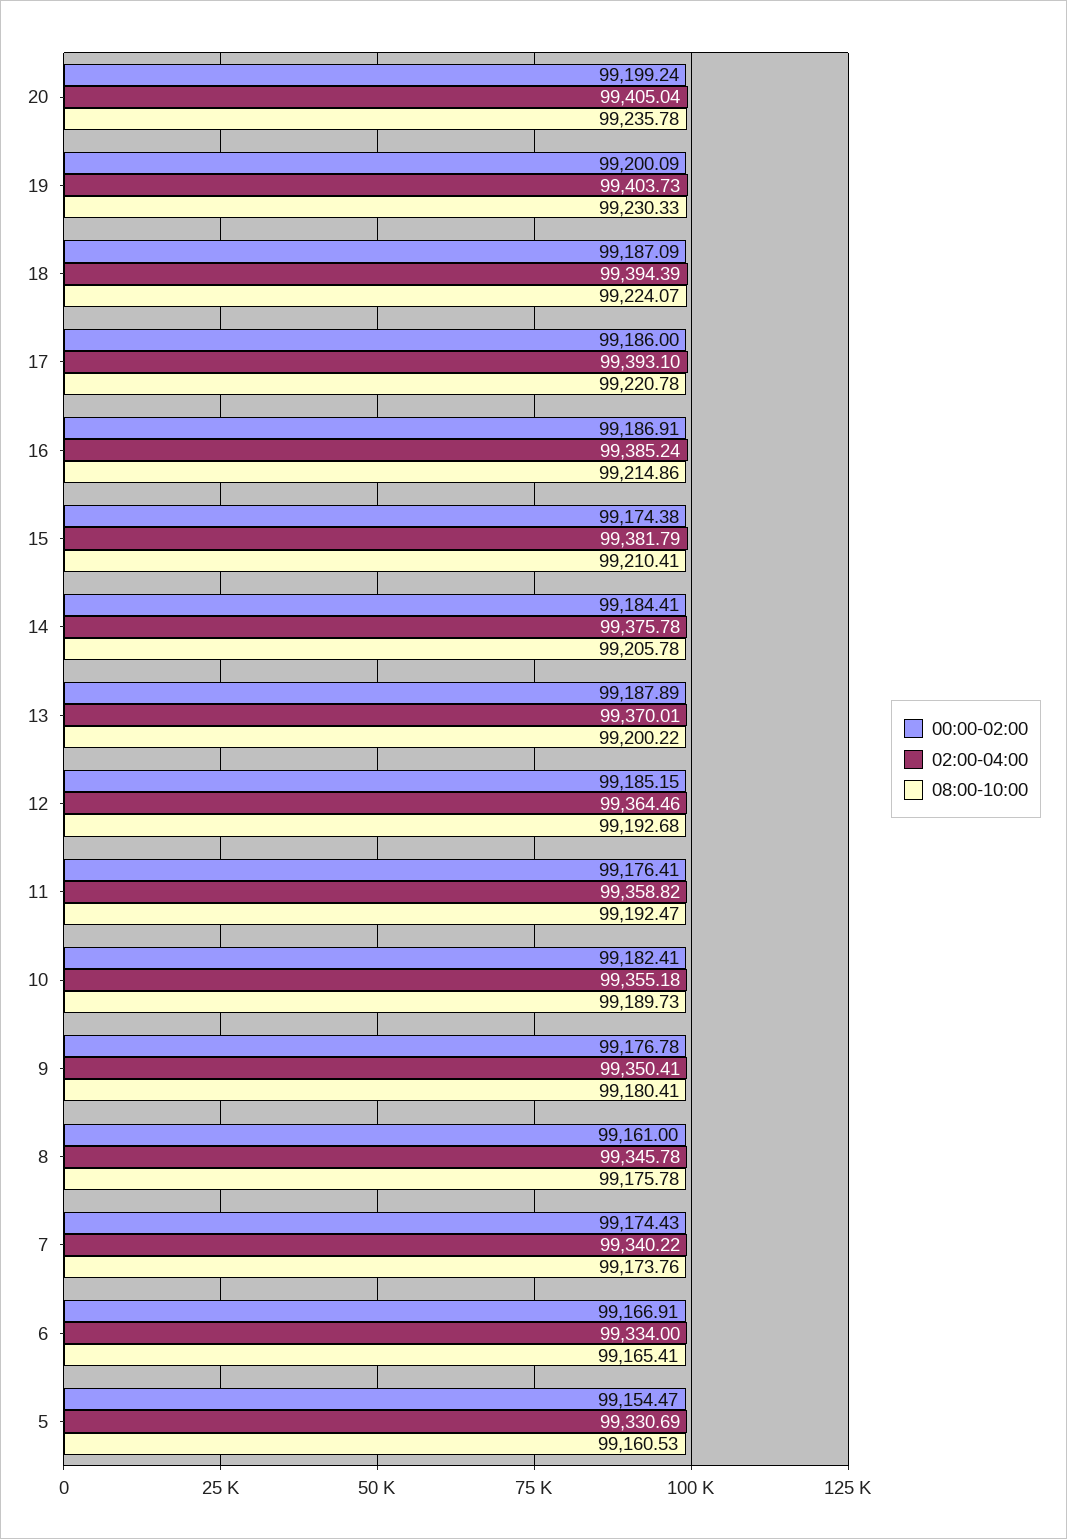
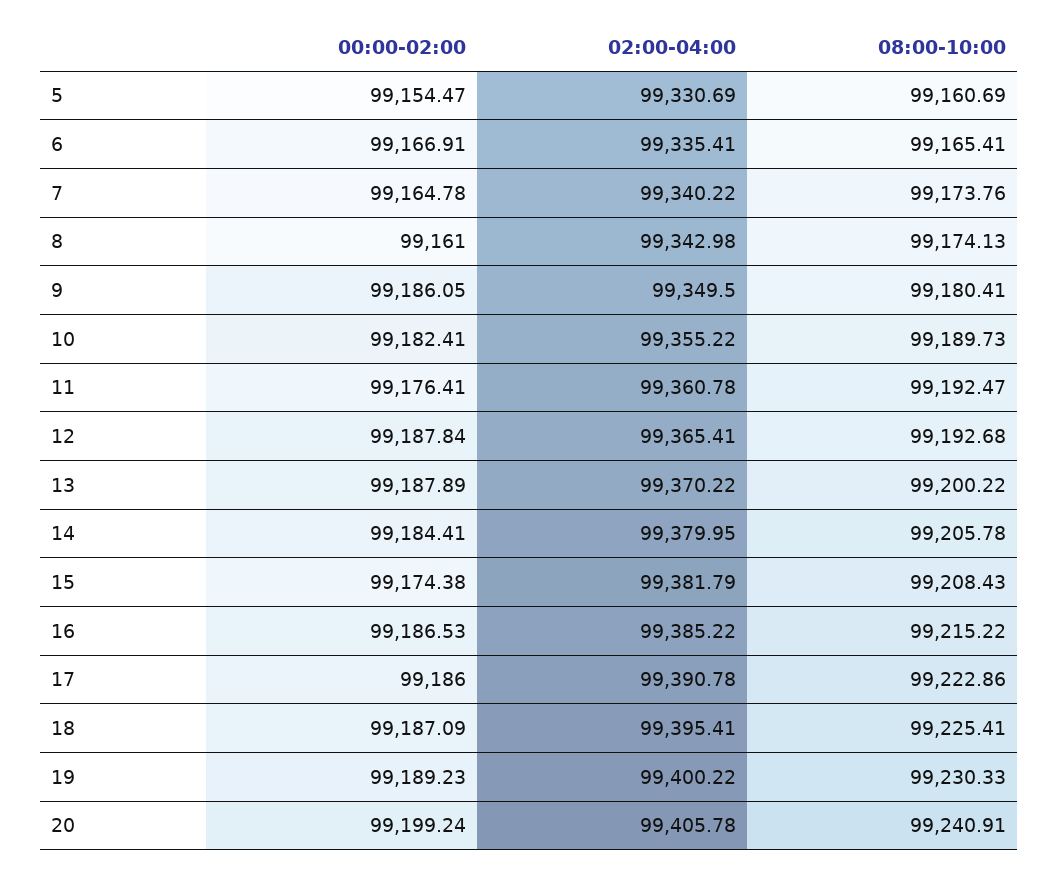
  {
    "00:00-02:00": {
      "20": 99199.24,
-     "19": 99200.09,
+     "19": 99189.23,
      "18": 99187.09,
      "17": 99186,
-     "16": 99186.91,
+     "16": 99186.53,
      "15": 99174.38,
      "14": 99184.41,
      "13": 99187.89,
-     "12": 99185.15,
+     "12": 99187.84,
      "11": 99176.41,
      "10": 99182.41,
-     "9": 99176.78,
+     "9": 99186.05,
      "8": 99161,
-     "7": 99174.43,
+     "7": 99164.78,
      "6": 99166.91,
      "5": 99154.47
    },
    "02:00-04:00": {
-     "20": 99405.04,
+     "20": 99405.78,
-     "19": 99403.73,
+     "19": 99400.22,
-     "18": 99394.39,
+     "18": 99395.41,
-     "17": 99393.1,
+     "17": 99390.78,
-     "16": 99385.24,
+     "16": 99385.22,
      "15": 99381.79,
-     "14": 99375.78,
+     "14": 99379.95,
-     "13": 99370.01,
+     "13": 99370.22,
-     "12": 99364.46,
+     "12": 99365.41,
-     "11": 99358.82,
+     "11": 99360.78,
-     "10": 99355.18,
+     "10": 99355.22,
-     "9": 99350.41,
+     "9": 99349.5,
-     "8": 99345.78,
+     "8": 99342.98,
      "7": 99340.22,
-     "6": 99334,
+     "6": 99335.41,
      "5": 99330.69
    },
    "08:00-10:00": {
-     "20": 99235.78,
+     "20": 99240.91,
      "19": 99230.33,
-     "18": 99224.07,
+     "18": 99225.41,
-     "17": 99220.78,
+     "17": 99222.86,
-     "16": 99214.86,
+     "16": 99215.22,
-     "15": 99210.41,
+     "15": 99208.43,
      "14": 99205.78,
      "13": 99200.22,
      "12": 99192.68,
      "11": 99192.47,
      "10": 99189.73,
      "9": 99180.41,
-     "8": 99175.78,
+     "8": 99174.13,
      "7": 99173.76,
      "6": 99165.41,
-     "5": 99160.53
+     "5": 99160.69
    }
  }

